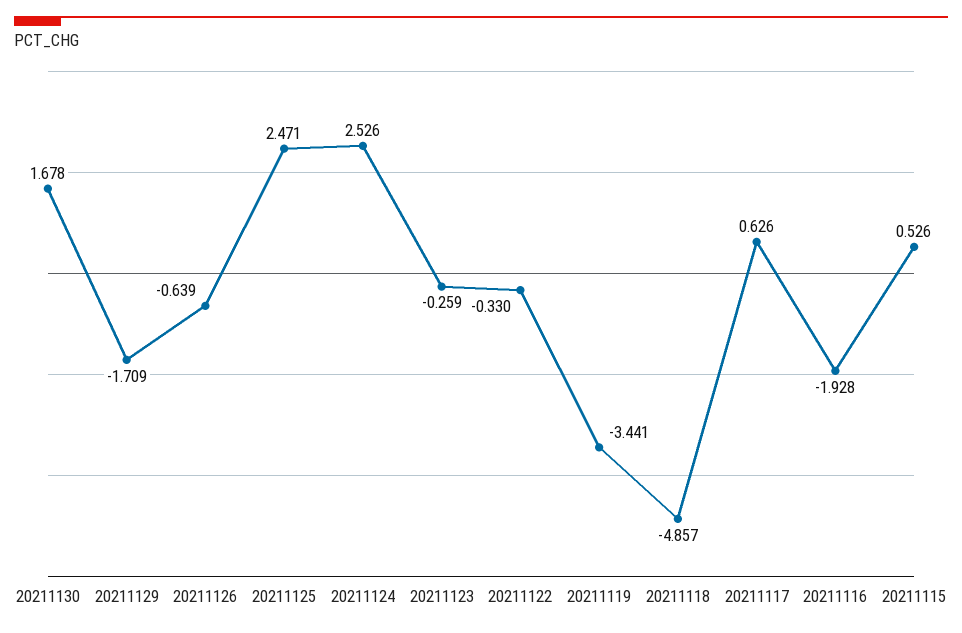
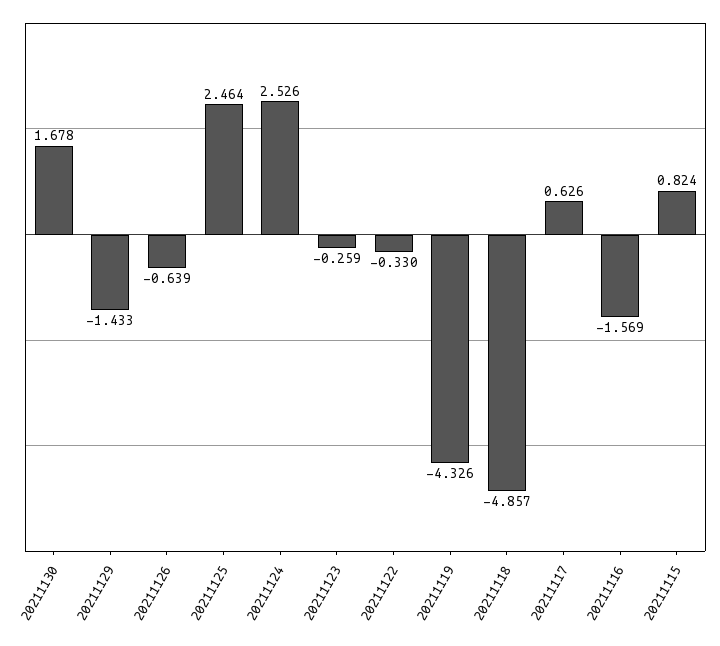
  {
    "20211130": 1.678,
-   "20211129": -1.709,
+   "20211129": -1.433,
    "20211126": -0.639,
-   "20211125": 2.471,
+   "20211125": 2.464,
    "20211124": 2.526,
    "20211123": -0.259,
    "20211122": -0.33,
-   "20211119": -3.441,
+   "20211119": -4.326,
    "20211118": -4.857,
    "20211117": 0.626,
-   "20211116": -1.928,
+   "20211116": -1.569,
-   "20211115": 0.526
+   "20211115": 0.824
  }

